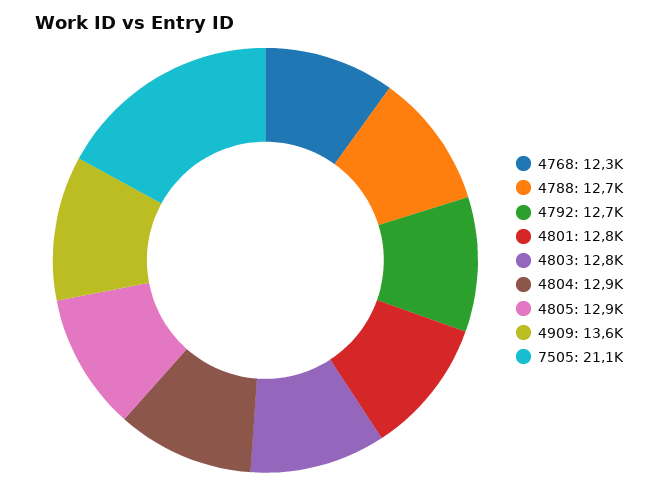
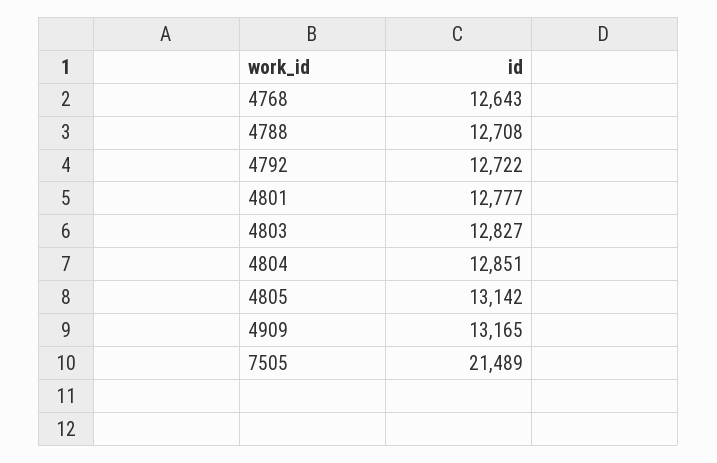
  {
-   "4768": 12300,
+   "4768": 12643,
    "4788": 12708,
    "4792": 12722,
    "4801": 12777,
    "4803": 12827,
    "4804": 12851,
-   "4805": 12900,
+   "4805": 13142,
-   "4909": 13600,
+   "4909": 13165,
-   "7505": 21100
+   "7505": 21489
  }

